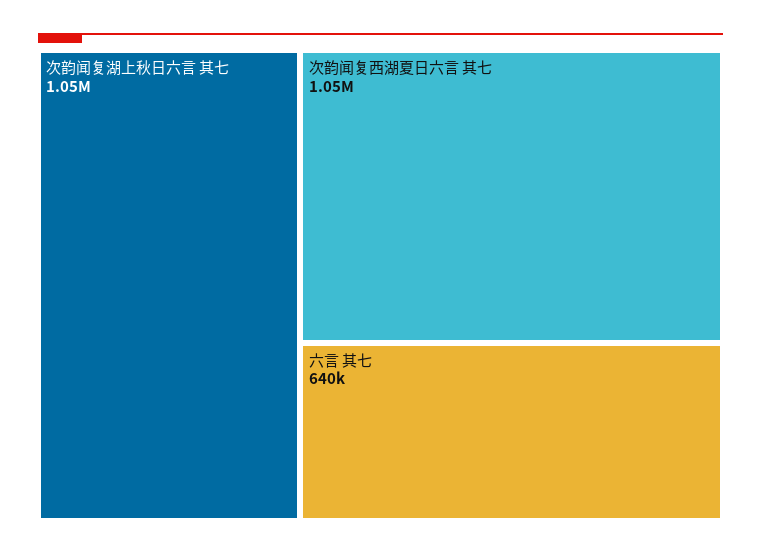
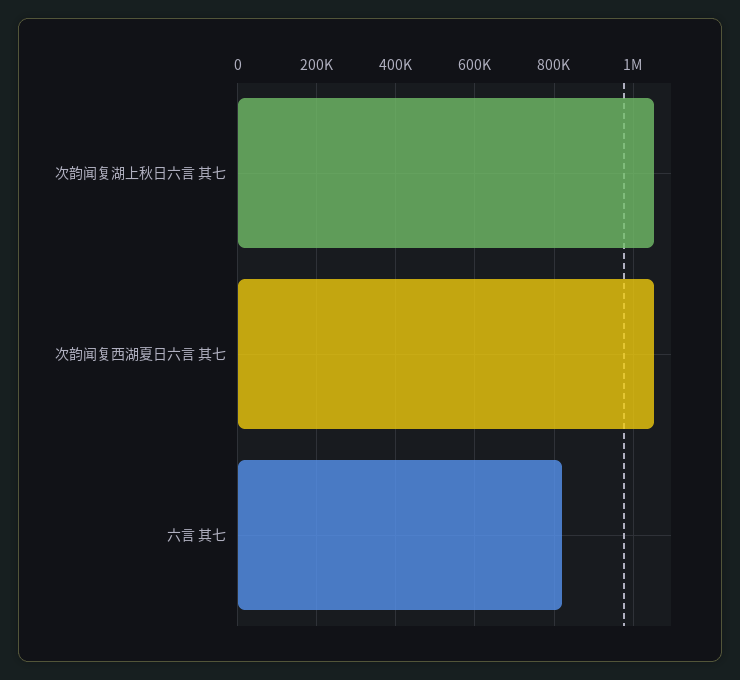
  {
    "次韵闻复湖上秋日六言 其七": 1050000,
    "次韵闻复西湖夏日六言 其七": 1050000,
-   "六言 其七": 640000
+   "六言 其七": 820000
  }

